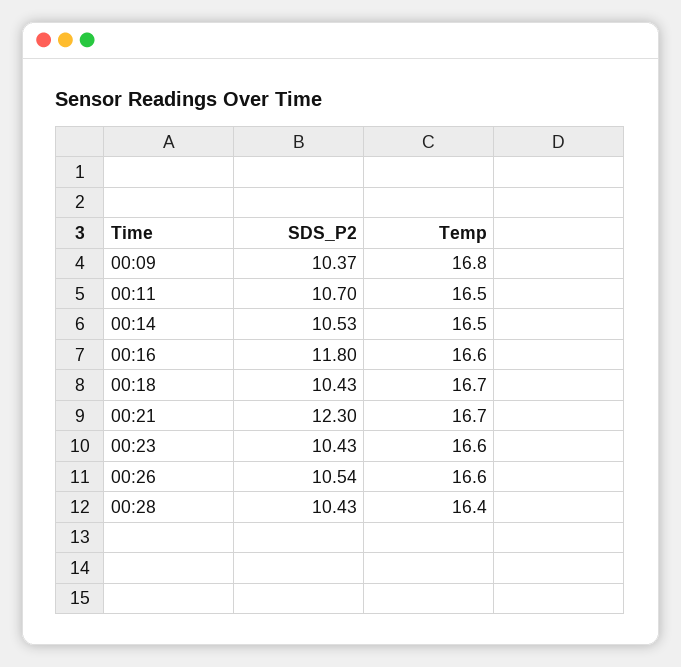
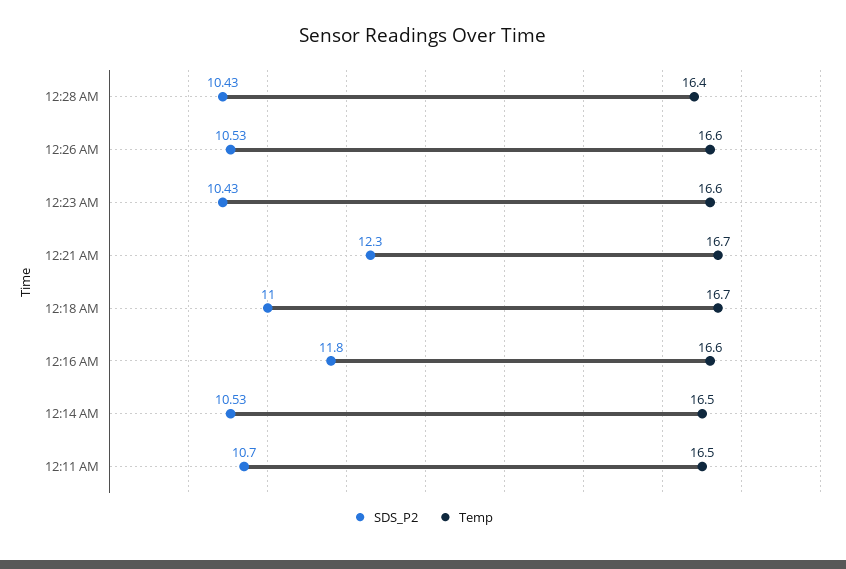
  {
    "SDS_P2": {
-     "00:09": 10.37,
      "00:11": 10.7,
      "00:14": 10.53,
      "00:16": 11.8,
-     "00:18": 10.43,
+     "00:18": 11,
      "00:21": 12.3,
      "00:23": 10.43,
-     "00:26": 10.54,
+     "00:26": 10.53,
      "00:28": 10.43
    },
    "Temp": {
-     "00:09": 16.8,
      "00:11": 16.5,
      "00:14": 16.5,
      "00:16": 16.6,
      "00:18": 16.7,
      "00:21": 16.7,
      "00:23": 16.6,
      "00:26": 16.6,
      "00:28": 16.4
    }
  }

